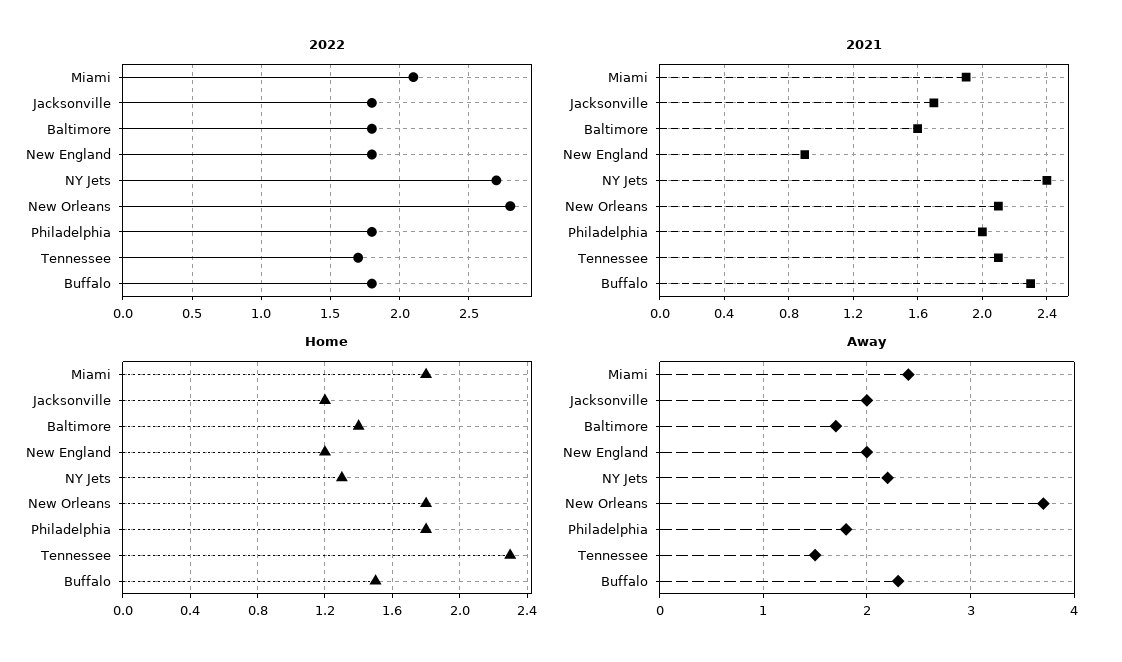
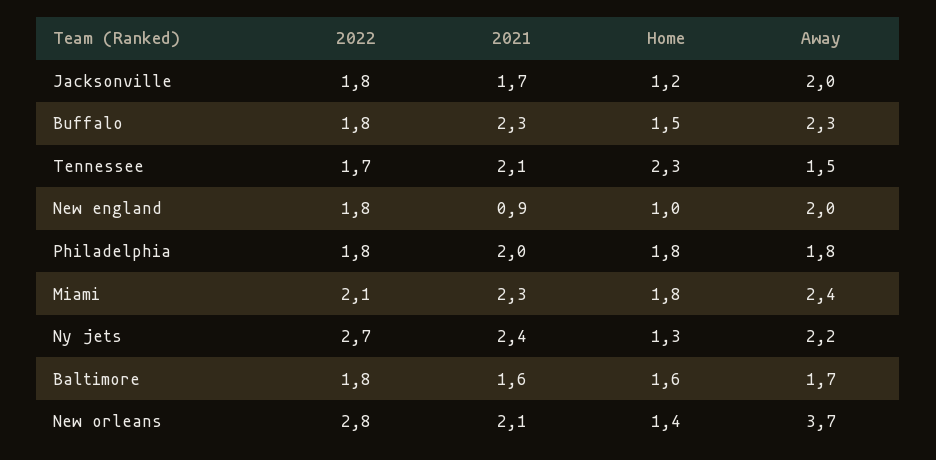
  {
    "2022": {
      "Miami": 2.1,
      "Jacksonville": 1.8,
      "Baltimore": 1.8,
      "New England": 1.8,
      "NY Jets": 2.7,
      "New Orleans": 2.8,
      "Philadelphia": 1.8,
      "Tennessee": 1.7,
      "Buffalo": 1.8
    },
    "2021": {
-     "Miami": 1.9,
+     "Miami": 2.3,
      "Jacksonville": 1.7,
      "Baltimore": 1.6,
      "New England": 0.9,
      "NY Jets": 2.4,
      "New Orleans": 2.1,
      "Philadelphia": 2,
      "Tennessee": 2.1,
      "Buffalo": 2.3
    },
    "Home": {
      "Miami": 1.8,
      "Jacksonville": 1.2,
-     "Baltimore": 1.4,
+     "Baltimore": 1.6,
-     "New England": 1.2,
+     "New England": 1,
      "NY Jets": 1.3,
-     "New Orleans": 1.8,
+     "New Orleans": 1.4,
      "Philadelphia": 1.8,
      "Tennessee": 2.3,
      "Buffalo": 1.5
    },
    "Away": {
      "Miami": 2.4,
      "Jacksonville": 2,
      "Baltimore": 1.7,
      "New England": 2,
      "NY Jets": 2.2,
      "New Orleans": 3.7,
      "Philadelphia": 1.8,
      "Tennessee": 1.5,
      "Buffalo": 2.3
    }
  }

